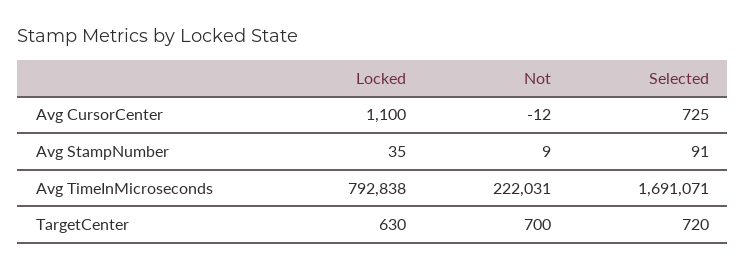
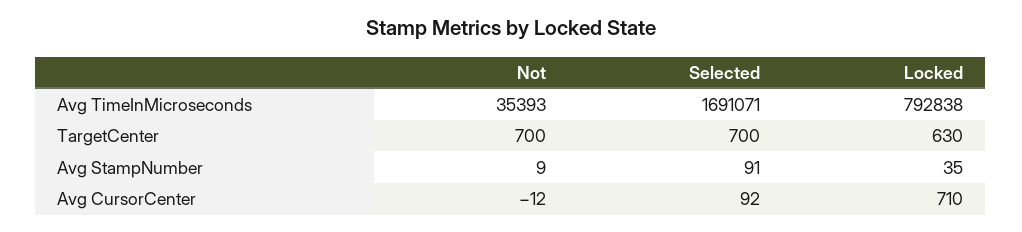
  {
    "Locked": {
-     "Avg CursorCenter": 1100,
+     "Avg CursorCenter": 710,
      "Avg StampNumber": 35,
      "Avg TimeInMicroseconds": 792838,
      "TargetCenter": 630
    },
    "Not": {
      "Avg CursorCenter": -12,
      "Avg StampNumber": 9,
-     "Avg TimeInMicroseconds": 222031,
+     "Avg TimeInMicroseconds": 35393,
      "TargetCenter": 700
    },
    "Selected": {
-     "Avg CursorCenter": 725,
+     "Avg CursorCenter": 92,
      "Avg StampNumber": 91,
      "Avg TimeInMicroseconds": 1691071,
-     "TargetCenter": 720
+     "TargetCenter": 700
    }
  }

